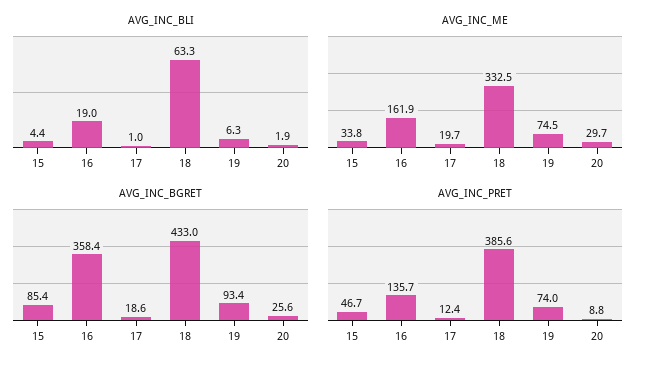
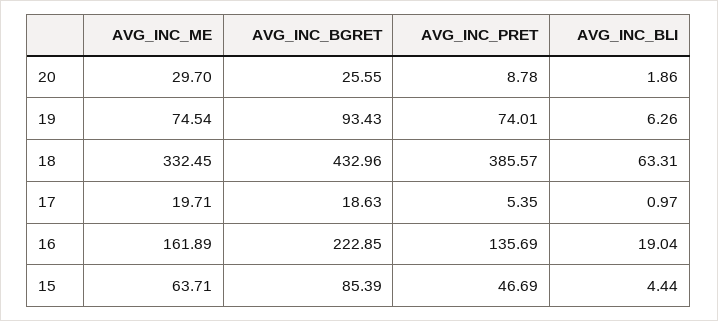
  {
    "AVG_INC_BLI": {
      "15": 4.44,
      "16": 19.04,
      "17": 0.97,
      "18": 63.31,
      "19": 6.26,
      "20": 1.86
    },
    "AVG_INC_ME": {
-     "15": 33.8,
+     "15": 63.71,
      "16": 161.89,
      "17": 19.71,
      "18": 332.45,
      "19": 74.54,
      "20": 29.7
    },
    "AVG_INC_BGRET": {
      "15": 85.39,
-     "16": 358.4,
+     "16": 222.85,
      "17": 18.63,
      "18": 432.96,
      "19": 93.43,
      "20": 25.55
    },
    "AVG_INC_PRET": {
      "15": 46.69,
      "16": 135.69,
-     "17": 12.4,
+     "17": 5.35,
      "18": 385.57,
      "19": 74.01,
      "20": 8.78
    }
  }

